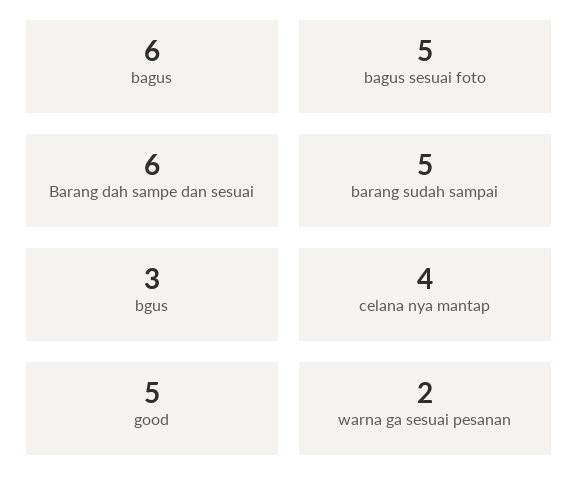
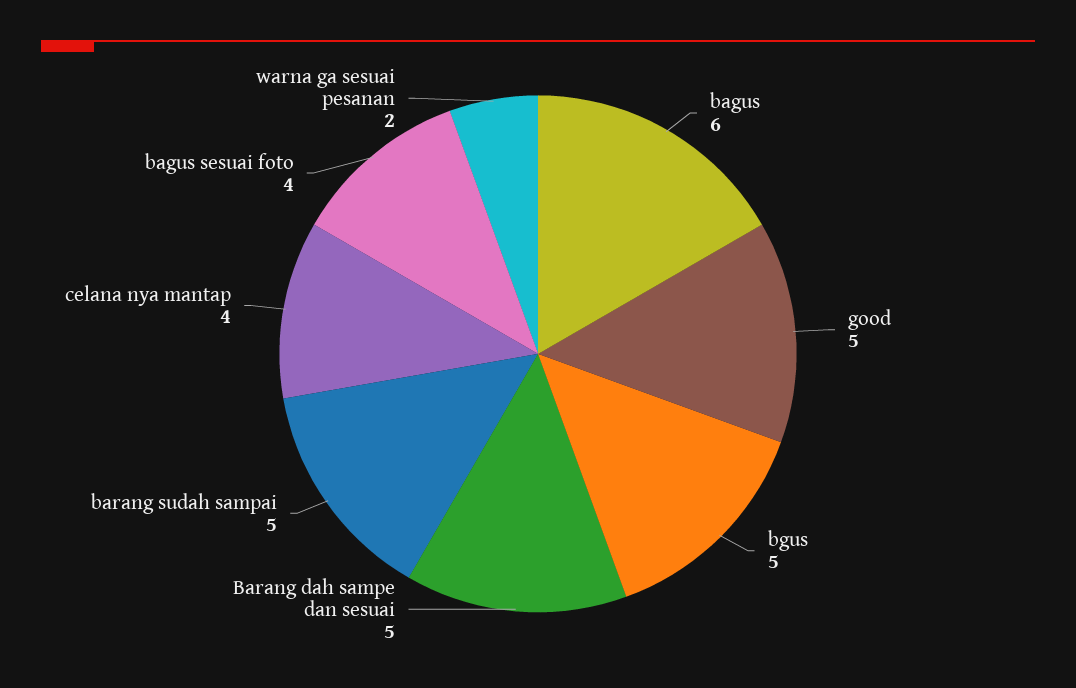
  {
    "bagus": 6,
-   "bagus sesuai foto": 5,
+   "bagus sesuai foto": 4,
-   "Barang dah sampe dan sesuai": 6,
+   "Barang dah sampe dan sesuai": 5,
    "barang sudah sampai": 5,
-   "bgus": 3,
+   "bgus": 5,
    "celana nya mantap": 4,
    "good": 5,
    "warna ga sesuai pesanan": 2
  }

